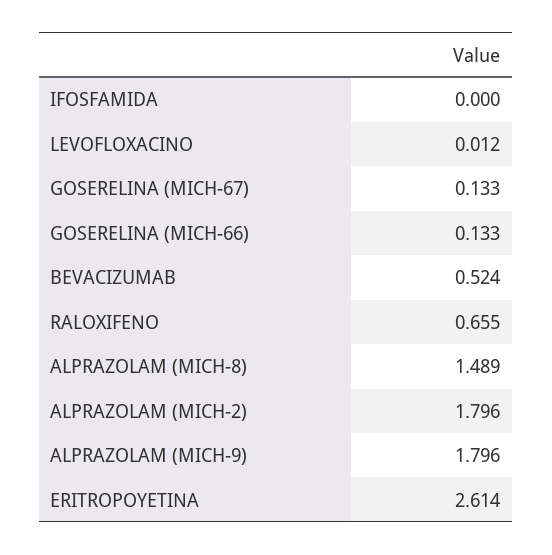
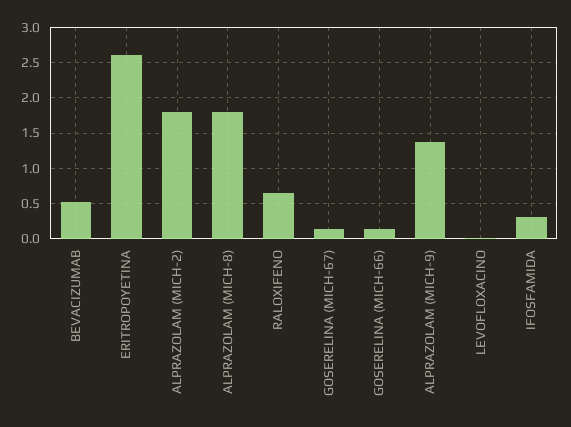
  {
-   "IFOSFAMIDA": 0,
+   "IFOSFAMIDA": 0.3,
    "LEVOFLOXACINO": 0.012,
    "GOSERELINA (MICH-67)": 0.133,
    "GOSERELINA (MICH-66)": 0.133,
    "BEVACIZUMAB": 0.524,
    "RALOXIFENO": 0.655,
-   "ALPRAZOLAM (MICH-8)": 1.489,
+   "ALPRAZOLAM (MICH-8)": 1.8,
    "ALPRAZOLAM (MICH-2)": 1.796,
-   "ALPRAZOLAM (MICH-9)": 1.796,
+   "ALPRAZOLAM (MICH-9)": 1.4,
    "ERITROPOYETINA": 2.614
  }

